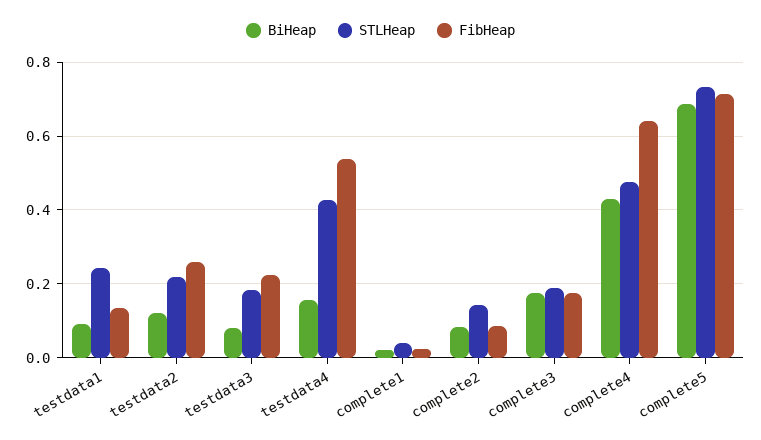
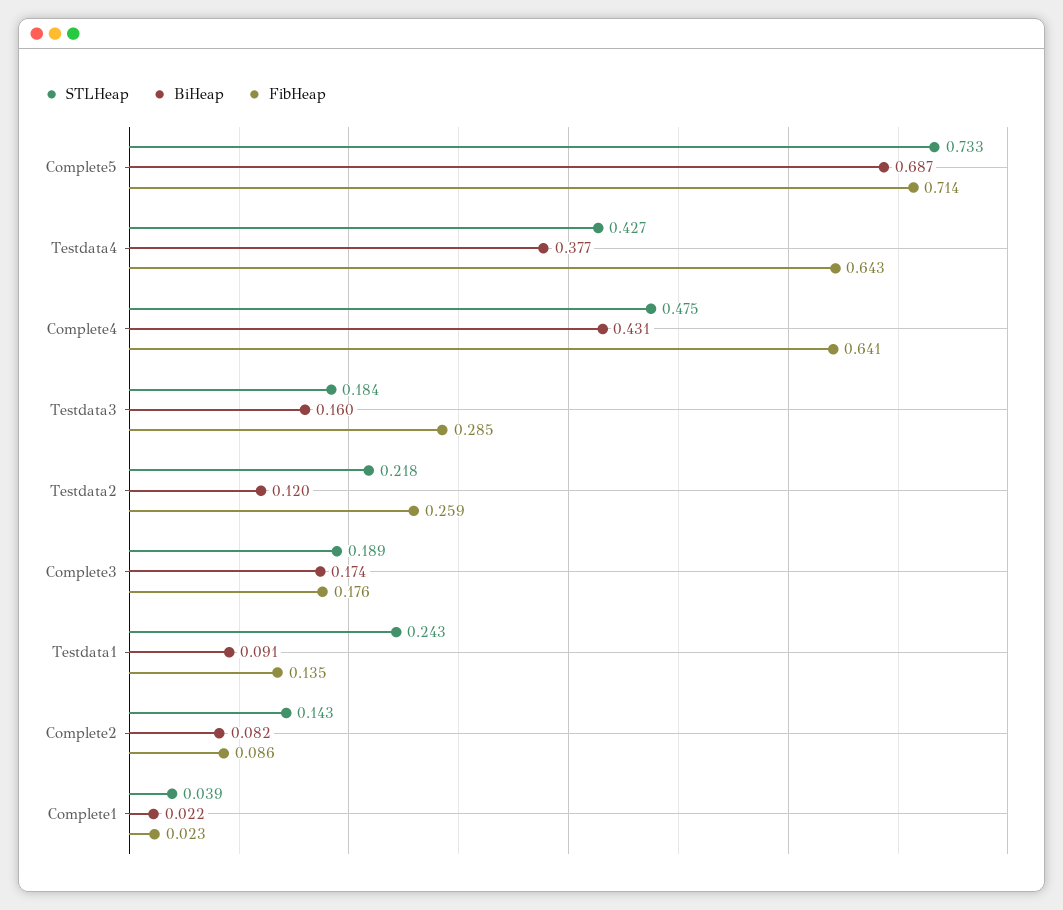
  {
    "BiHeap": {
      "testdata1": 0.091,
      "testdata2": 0.12,
-     "testdata3": 0.08,
+     "testdata3": 0.16,
-     "testdata4": 0.16,
+     "testdata4": 0.377,
      "complete1": 0.022,
      "complete2": 0.082,
      "complete3": 0.174,
      "complete4": 0.431,
      "complete5": 0.687
    },
    "STLHeap": {
      "testdata1": 0.243,
      "testdata2": 0.218,
      "testdata3": 0.184,
      "testdata4": 0.427,
      "complete1": 0.039,
      "complete2": 0.143,
      "complete3": 0.189,
      "complete4": 0.475,
      "complete5": 0.733
    },
    "FibHeap": {
      "testdata1": 0.135,
      "testdata2": 0.259,
-     "testdata3": 0.22,
+     "testdata3": 0.285,
-     "testdata4": 0.54,
+     "testdata4": 0.643,
      "complete1": 0.023,
      "complete2": 0.086,
      "complete3": 0.176,
      "complete4": 0.641,
      "complete5": 0.714
    }
  }

